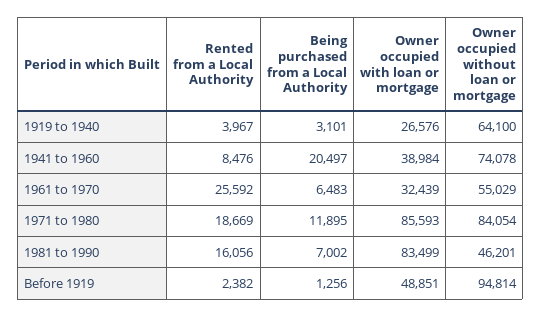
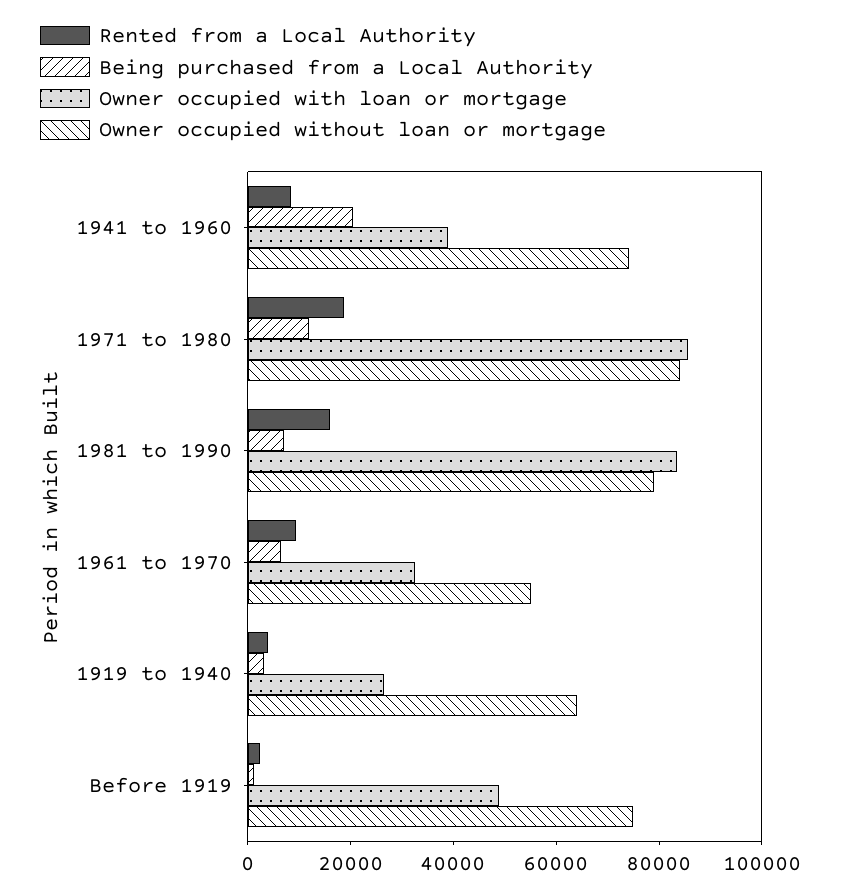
  {
    "Rented from a Local Authority": {
      "1919 to 1940": 3967,
      "1941 to 1960": 8476,
-     "1961 to 1970": 25592,
+     "1961 to 1970": 10000,
      "1971 to 1980": 18669,
      "1981 to 1990": 16056,
      "Before 1919": 2382
    },
    "Being purchased from a Local Authority": {
      "1919 to 1940": 3101,
      "1941 to 1960": 20497,
      "1961 to 1970": 6483,
      "1971 to 1980": 11895,
      "1981 to 1990": 7002,
      "Before 1919": 1256
    },
    "Owner occupied with loan or mortgage": {
      "1919 to 1940": 26576,
      "1941 to 1960": 38984,
      "1961 to 1970": 32439,
      "1971 to 1980": 85593,
      "1981 to 1990": 83499,
      "Before 1919": 48851
    },
    "Owner occupied without loan or mortgage": {
      "1919 to 1940": 64100,
      "1941 to 1960": 74078,
      "1961 to 1970": 55029,
      "1971 to 1980": 84054,
-     "1981 to 1990": 46201,
+     "1981 to 1990": 80000,
-     "Before 1919": 94814
+     "Before 1919": 75000
    }
  }

